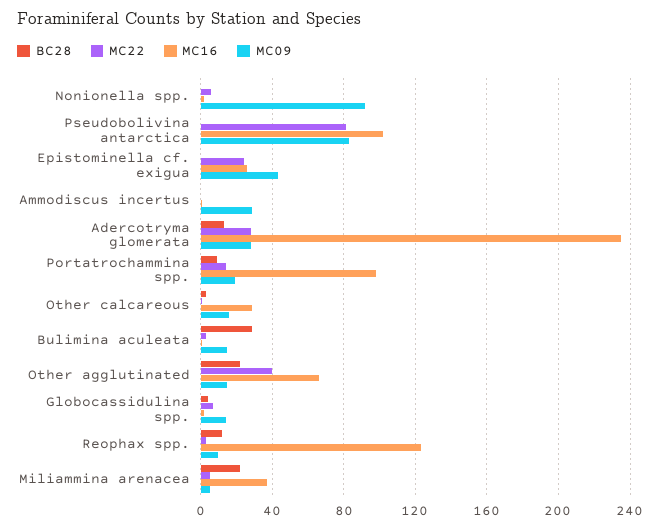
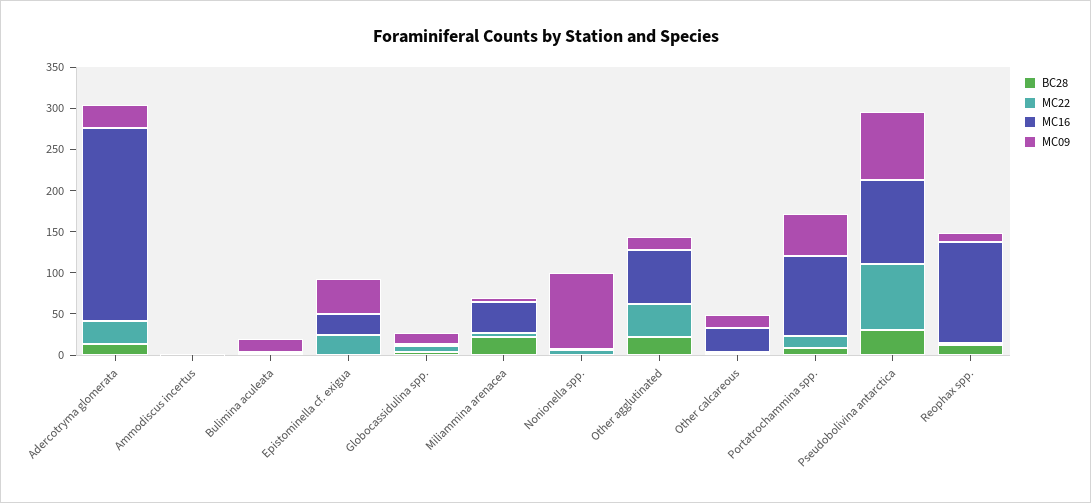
  {
    "BC28": {
      "Nonionella spp.": 0,
-     "Pseudobolivina antarctica": 0,
+     "Pseudobolivina antarctica": 30,
      "Epistominella cf. exigua": 0,
      "Ammodiscus incertus": 0,
      "Adercotryma glomerata": 15,
      "Portatrochammina spp.": 10,
      "Other calcareous": 5,
-     "Bulimina aculeata": 30,
+     "Bulimina aculeata": 0,
      "Other agglutinated": 20,
      "Globocassidulina spp.": 5,
      "Reophax spp.": 10,
      "Miliammina arenacea": 20
    },
    "MC22": {
      "Nonionella spp.": 5,
      "Pseudobolivina antarctica": 80,
      "Epistominella cf. exigua": 25,
      "Ammodiscus incertus": 0,
      "Adercotryma glomerata": 30,
      "Portatrochammina spp.": 15,
      "Other calcareous": 0,
      "Bulimina aculeata": 5,
      "Other agglutinated": 40,
      "Globocassidulina spp.": 5,
      "Reophax spp.": 5,
      "Miliammina arenacea": 5
    },
    "MC16": {
      "Nonionella spp.": 0,
      "Pseudobolivina antarctica": 100,
      "Epistominella cf. exigua": 25,
      "Ammodiscus incertus": 0,
      "Adercotryma glomerata": 235,
      "Portatrochammina spp.": 100,
      "Other calcareous": 30,
      "Bulimina aculeata": 0,
      "Other agglutinated": 65,
      "Globocassidulina spp.": 0,
      "Reophax spp.": 125,
      "Miliammina arenacea": 35
    },
    "MC09": {
      "Nonionella spp.": 90,
      "Pseudobolivina antarctica": 85,
      "Epistominella cf. exigua": 45,
-     "Ammodiscus incertus": 30,
+     "Ammodiscus incertus": 0,
      "Adercotryma glomerata": 30,
-     "Portatrochammina spp.": 20,
+     "Portatrochammina spp.": 50,
      "Other calcareous": 15,
      "Bulimina aculeata": 15,
      "Other agglutinated": 15,
      "Globocassidulina spp.": 15,
      "Reophax spp.": 10,
      "Miliammina arenacea": 5
    }
  }

